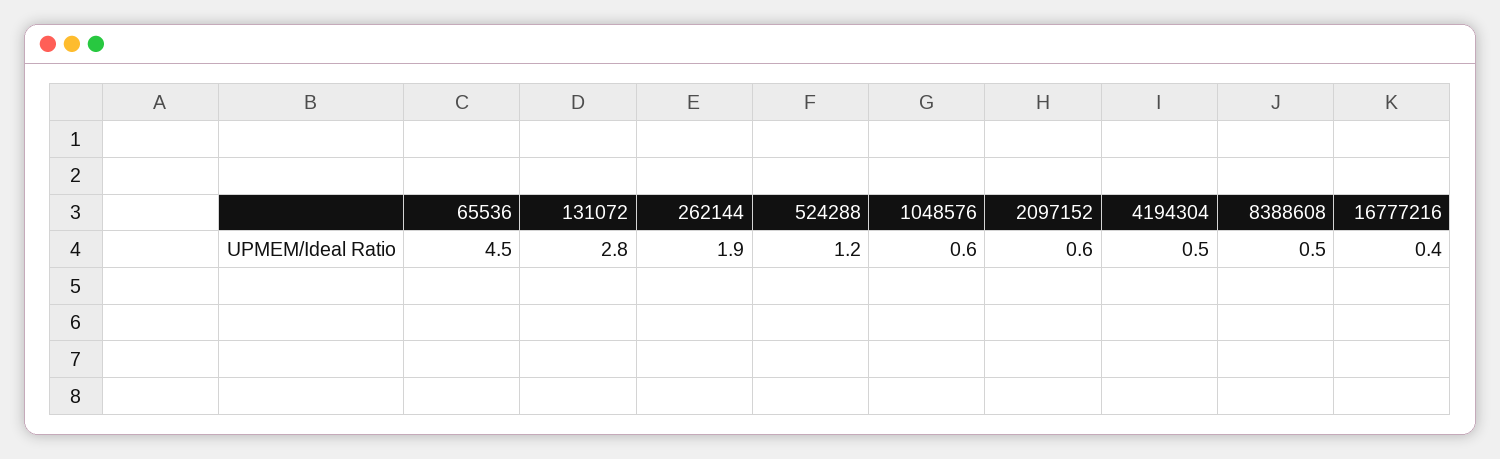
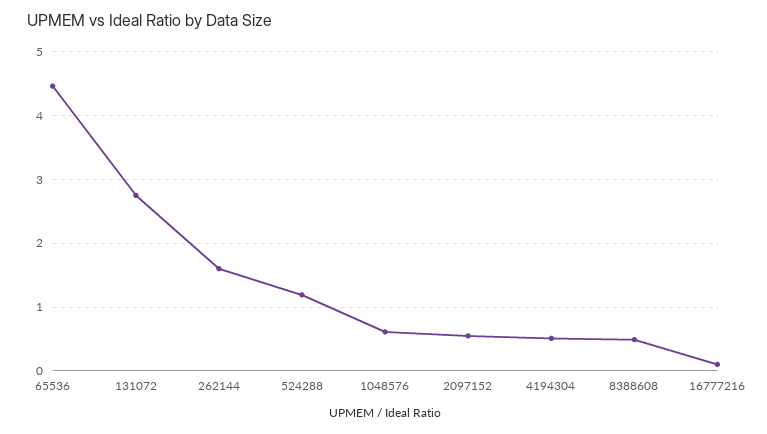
  {
    "65536": 4.5,
    "131072": 2.8,
-   "262144": 1.9,
+   "262144": 1.6,
    "524288": 1.2,
    "1048576": 0.6,
    "2097152": 0.6,
    "4194304": 0.5,
    "8388608": 0.5,
-   "16777216": 0.4
+   "16777216": 0.1
  }

